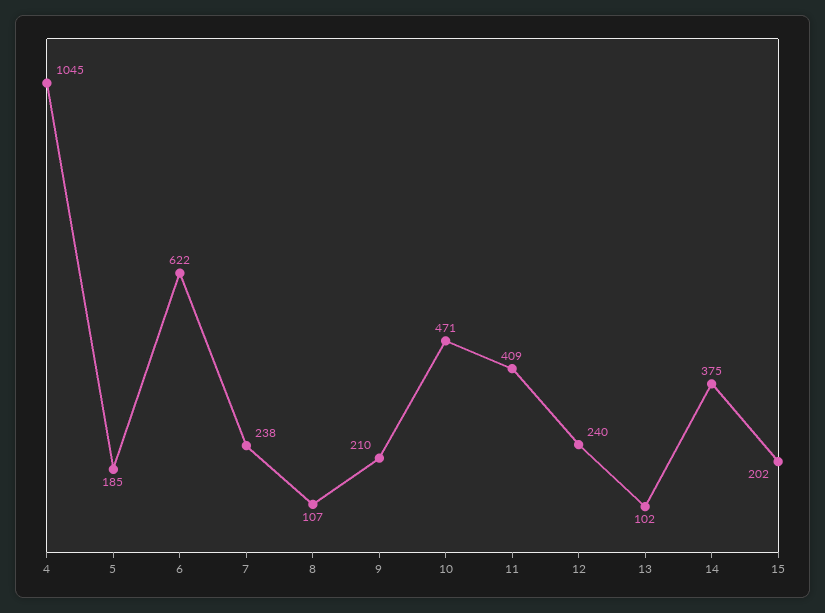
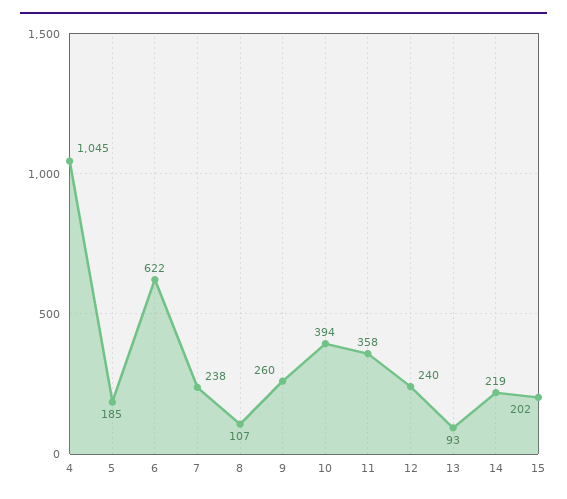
  {
    "4": 1045,
    "5": 185,
    "6": 622,
    "7": 238,
    "8": 107,
-   "9": 210,
+   "9": 260,
-   "10": 471,
+   "10": 394,
-   "11": 409,
+   "11": 358,
    "12": 240,
-   "13": 102,
+   "13": 93,
-   "14": 375,
+   "14": 219,
    "15": 202
  }

